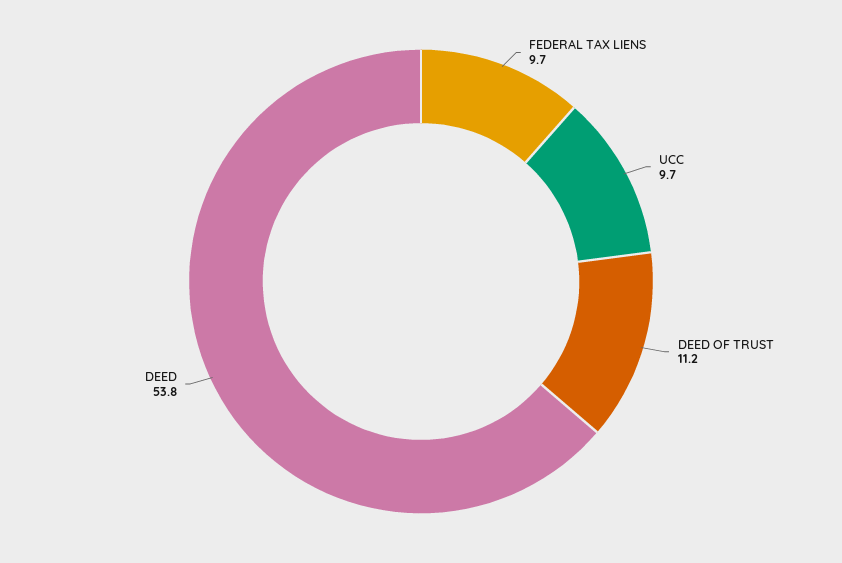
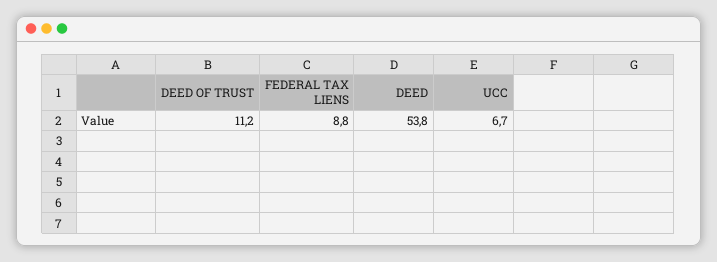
  {
-   "FEDERAL TAX LIENS": 9.7,
+   "FEDERAL TAX LIENS": 8.8,
-   "UCC": 9.7,
+   "UCC": 6.7,
    "DEED OF TRUST": 11.2,
    "DEED": 53.8
  }

